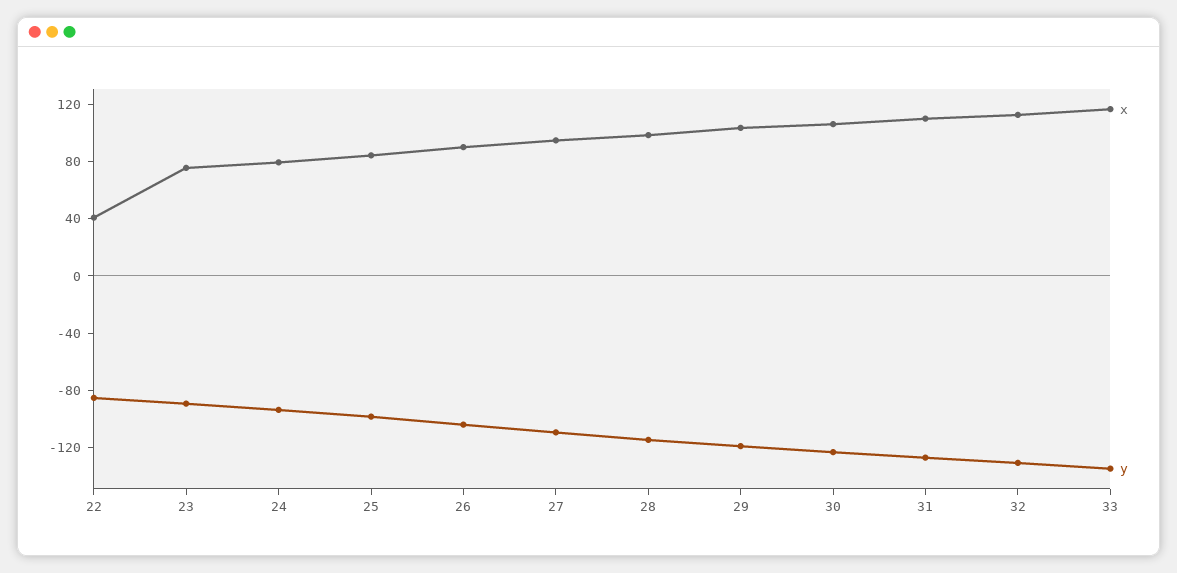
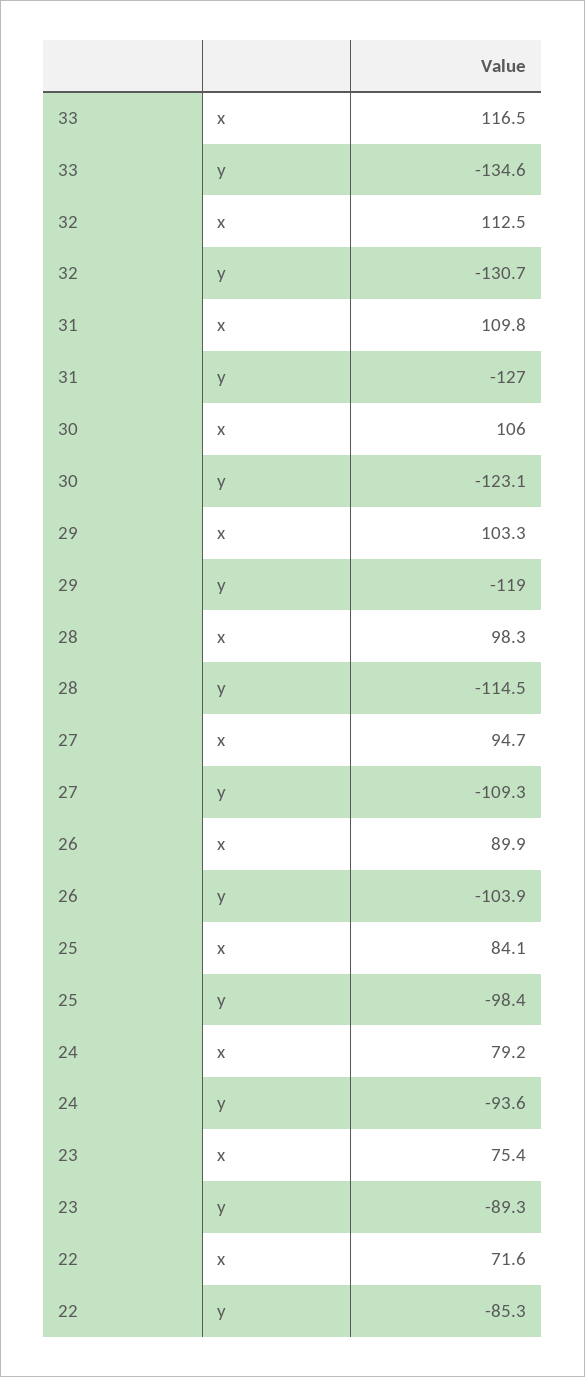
  {
    "x": {
-     "22": 40,
+     "22": 71.6,
      "23": 75.4,
      "24": 79.2,
      "25": 84.1,
      "26": 89.9,
      "27": 94.7,
      "28": 98.3,
      "29": 103.3,
      "30": 106,
      "31": 109.8,
      "32": 112.5,
      "33": 116.5
    },
    "y": {
      "22": -85.3,
      "23": -89.3,
      "24": -93.6,
      "25": -98.4,
      "26": -103.9,
      "27": -109.3,
      "28": -114.5,
      "29": -119,
      "30": -123.1,
      "31": -127,
      "32": -130.7,
      "33": -134.6
    }
  }

